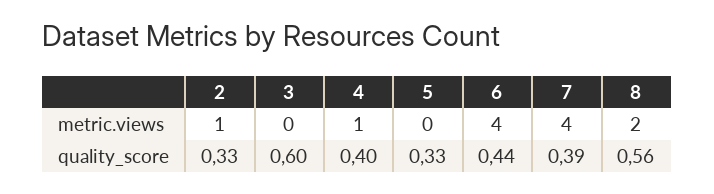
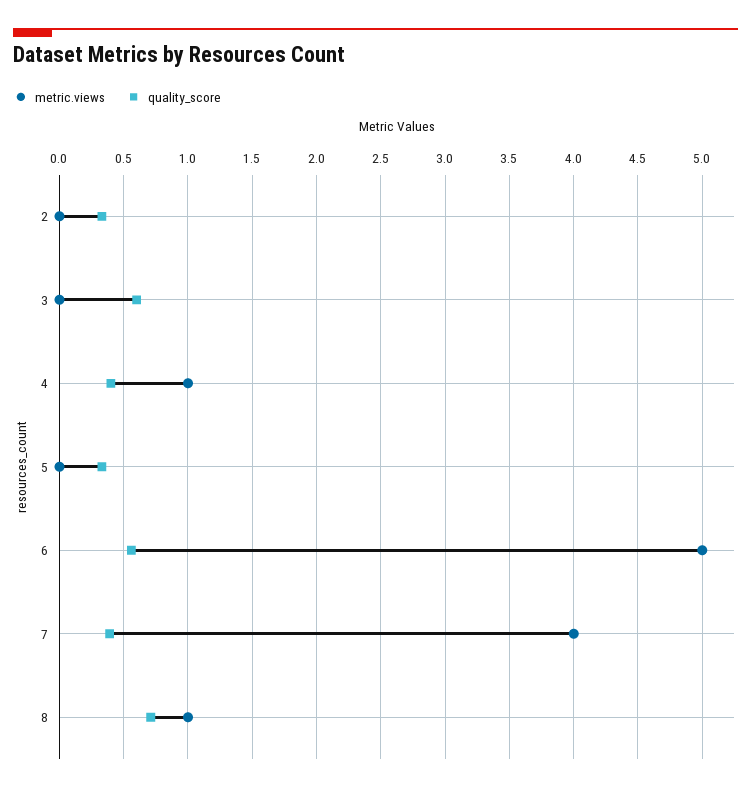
  {
    "metric.views": {
-     "2": 1,
+     "2": 0,
      "3": 0,
      "4": 1,
      "5": 0,
-     "6": 4,
+     "6": 5,
      "7": 4,
-     "8": 2
+     "8": 1
    },
    "quality_score": {
      "2": 0.33,
      "3": 0.6,
      "4": 0.4,
      "5": 0.33,
-     "6": 0.44,
+     "6": 0.55,
      "7": 0.39,
-     "8": 0.56
+     "8": 0.7
    }
  }

